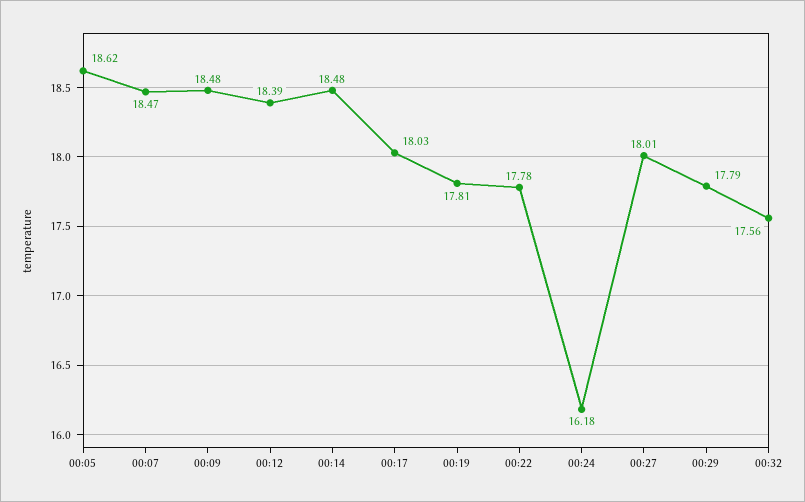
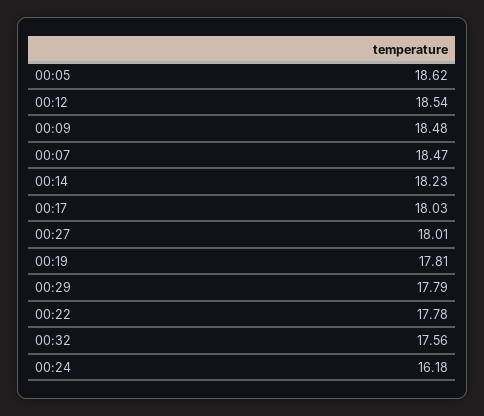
  {
    "00:05": 18.62,
    "00:07": 18.47,
    "00:09": 18.48,
-   "00:12": 18.39,
+   "00:12": 18.54,
-   "00:14": 18.48,
+   "00:14": 18.23,
    "00:17": 18.03,
    "00:19": 17.81,
    "00:22": 17.78,
    "00:24": 16.18,
    "00:27": 18.01,
    "00:29": 17.79,
    "00:32": 17.56
  }

